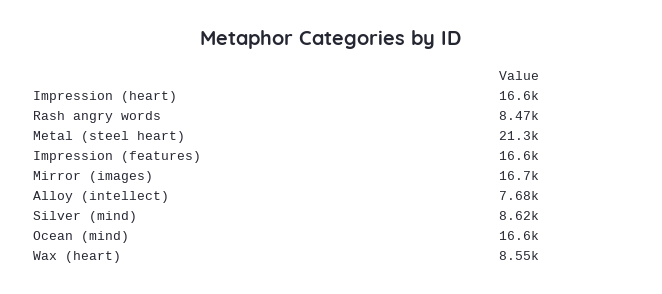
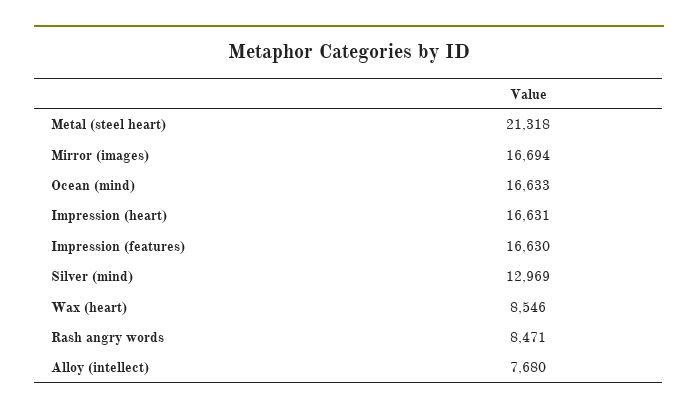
  {
    "Impression (heart)": 16631,
    "Rash angry words": 8471,
    "Metal (steel heart)": 21318,
    "Impression (features)": 16630,
    "Mirror (images)": 16694,
    "Alloy (intellect)": 7680,
-   "Silver (mind)": 8620,
+   "Silver (mind)": 12969,
    "Ocean (mind)": 16633,
    "Wax (heart)": 8546
  }

